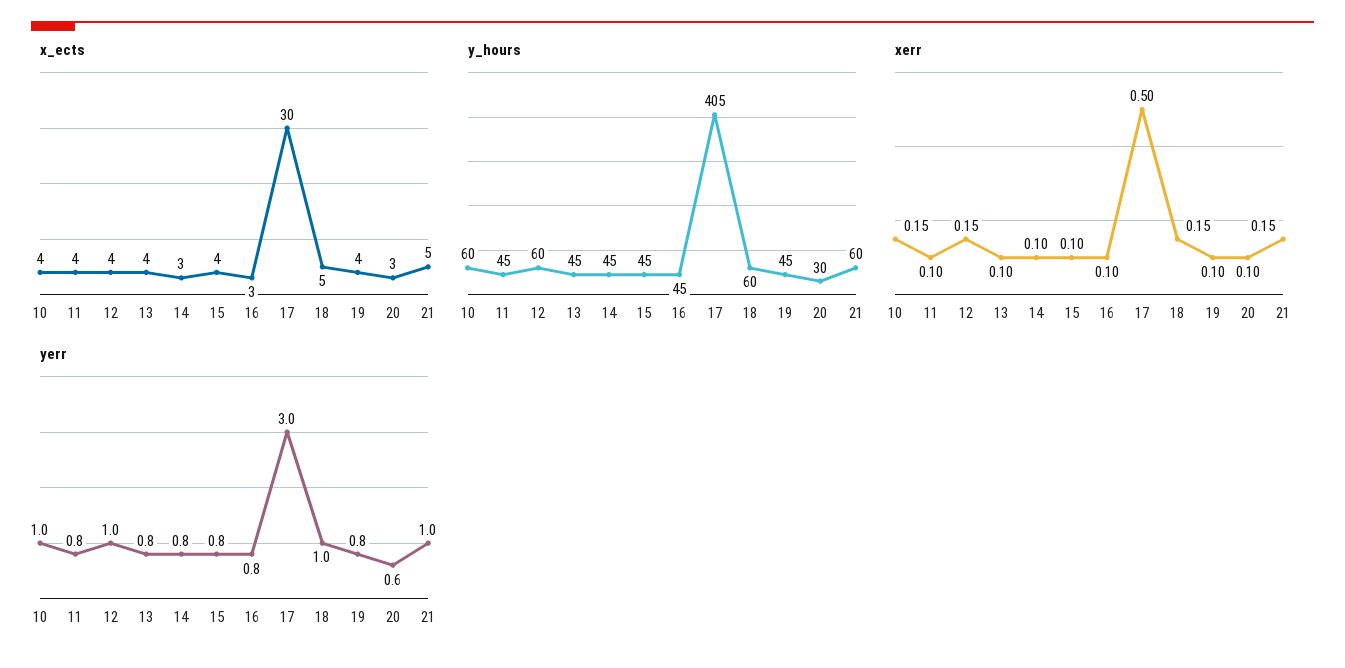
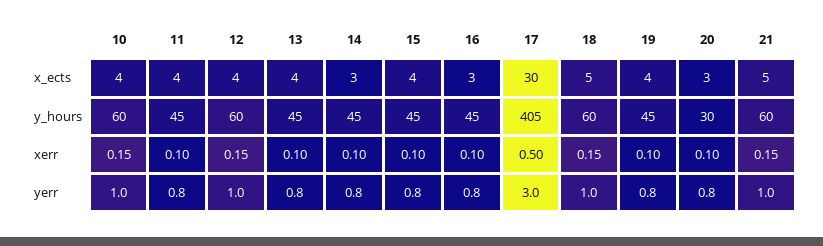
  {
    "x_ects": {
      "10": 4,
      "11": 4,
      "12": 4,
      "13": 4,
      "14": 3,
      "15": 4,
      "16": 3,
      "17": 30,
      "18": 5,
      "19": 4,
      "20": 3,
      "21": 5
    },
    "y_hours": {
      "10": 60,
      "11": 45,
      "12": 60,
      "13": 45,
      "14": 45,
      "15": 45,
      "16": 45,
      "17": 405,
      "18": 60,
      "19": 45,
      "20": 30,
      "21": 60
    },
    "xerr": {
      "10": 0.15,
      "11": 0.1,
      "12": 0.15,
      "13": 0.1,
      "14": 0.1,
      "15": 0.1,
      "16": 0.1,
      "17": 0.5,
      "18": 0.15,
      "19": 0.1,
      "20": 0.1,
      "21": 0.15
    },
    "yerr": {
      "10": 1,
      "11": 0.8,
      "12": 1,
      "13": 0.8,
      "14": 0.8,
      "15": 0.8,
      "16": 0.8,
      "17": 3,
      "18": 1,
      "19": 0.8,
-     "20": 0.6,
+     "20": 0.8,
      "21": 1
    }
  }

